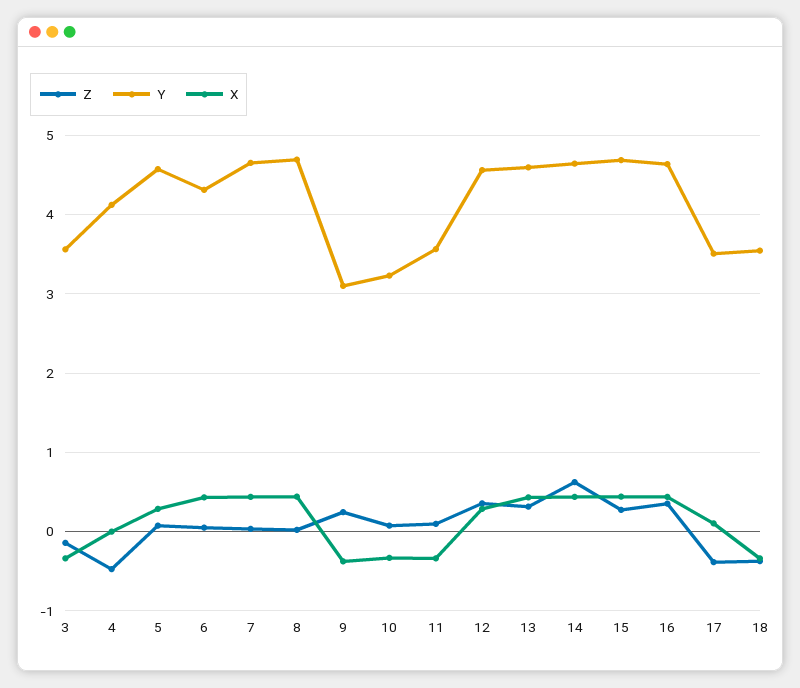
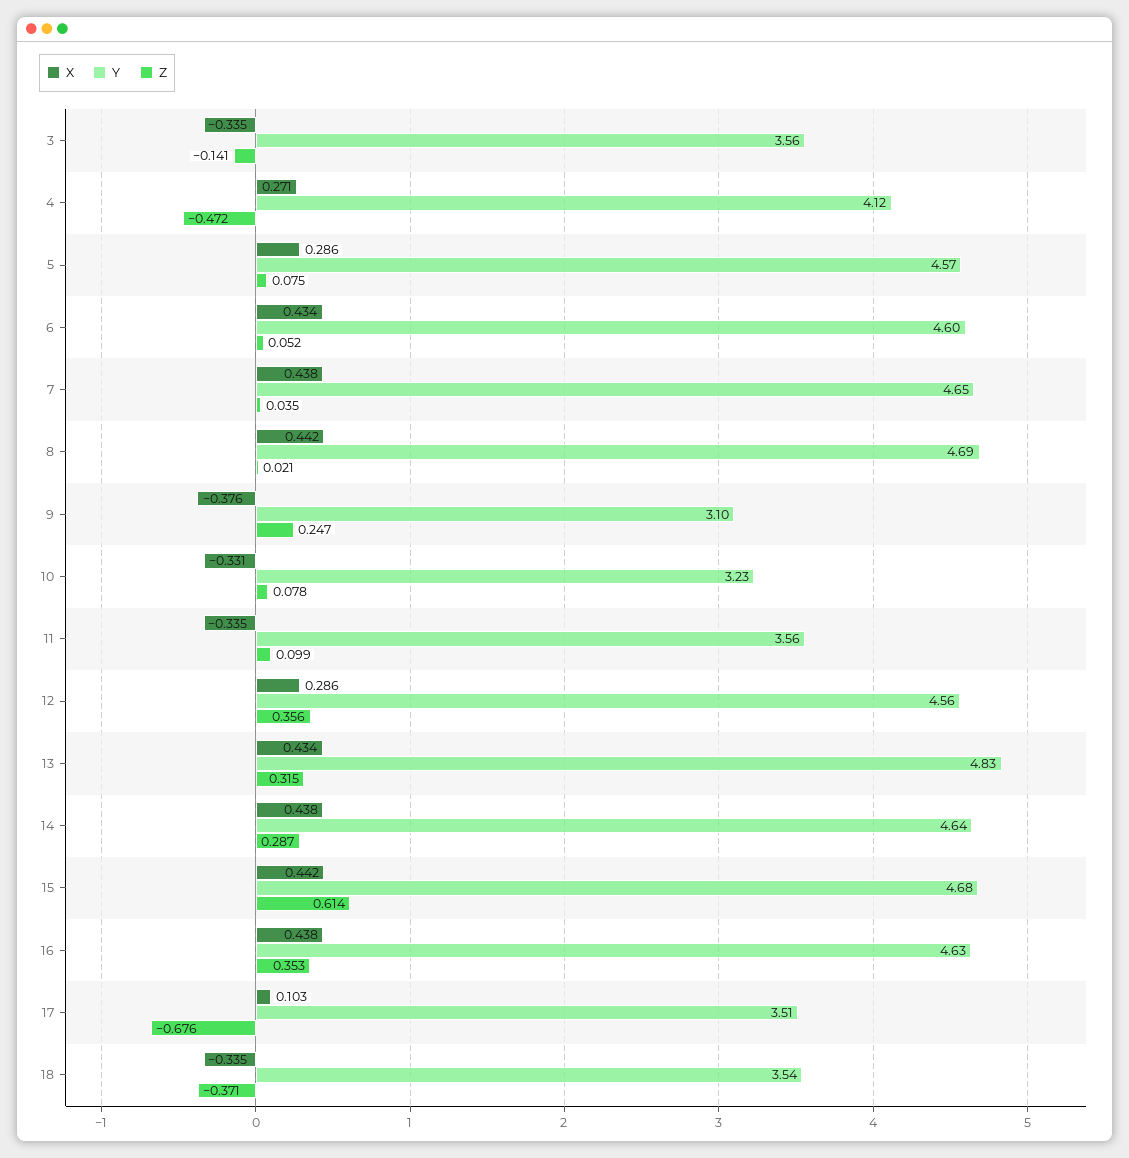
  {
    "Z": {
      "3": -0.141,
      "4": -0.472,
      "5": 0.075,
      "6": 0.052,
      "7": 0.035,
      "8": 0.021,
      "9": 0.247,
      "10": 0.078,
      "11": 0.099,
      "12": 0.356,
      "13": 0.315,
-     "14": 0.6,
+     "14": 0.287,
-     "15": 0.3,
+     "15": 0.614,
      "16": 0.353,
-     "17": -0.4,
+     "17": -0.676,
      "18": -0.371
    },
    "Y": {
      "3": 3.56,
      "4": 4.12,
      "5": 4.57,
-     "6": 4.3,
+     "6": 4.6,
      "7": 4.65,
      "8": 4.69,
      "9": 3.1,
      "10": 3.23,
      "11": 3.56,
      "12": 4.56,
-     "13": 4.6,
+     "13": 4.83,
      "14": 4.64,
      "15": 4.68,
      "16": 4.63,
      "17": 3.51,
      "18": 3.54
    },
    "X": {
      "3": -0.335,
-     "4": 0,
+     "4": 0.271,
      "5": 0.286,
      "6": 0.434,
      "7": 0.438,
      "8": 0.442,
      "9": -0.376,
      "10": -0.331,
      "11": -0.335,
      "12": 0.286,
      "13": 0.434,
      "14": 0.438,
      "15": 0.442,
      "16": 0.438,
      "17": 0.103,
      "18": -0.335
    }
  }

